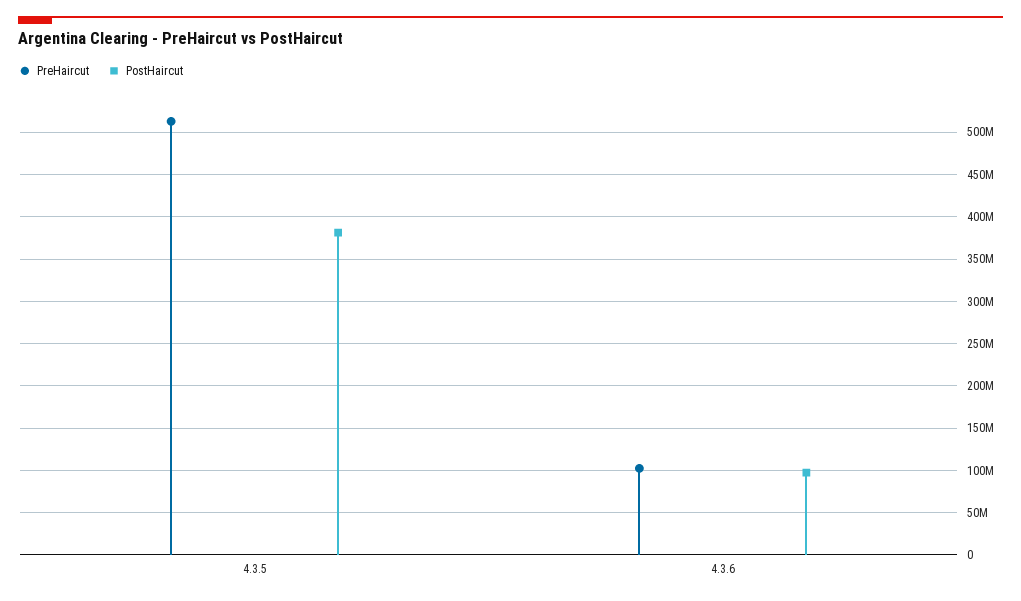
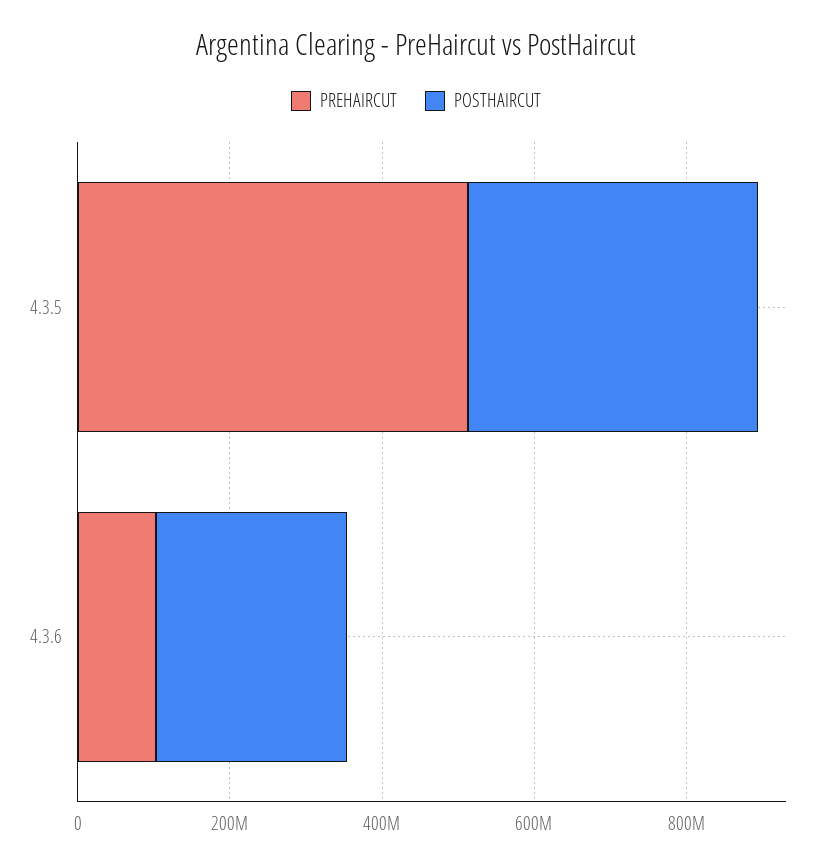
  {
    "PreHaircut": {
      "4.3.5": 510000000,
      "4.3.6": 100000000
    },
    "PostHaircut": {
      "4.3.5": 380000000,
-     "4.3.6": 100000000
+     "4.3.6": 250000000
    }
  }

